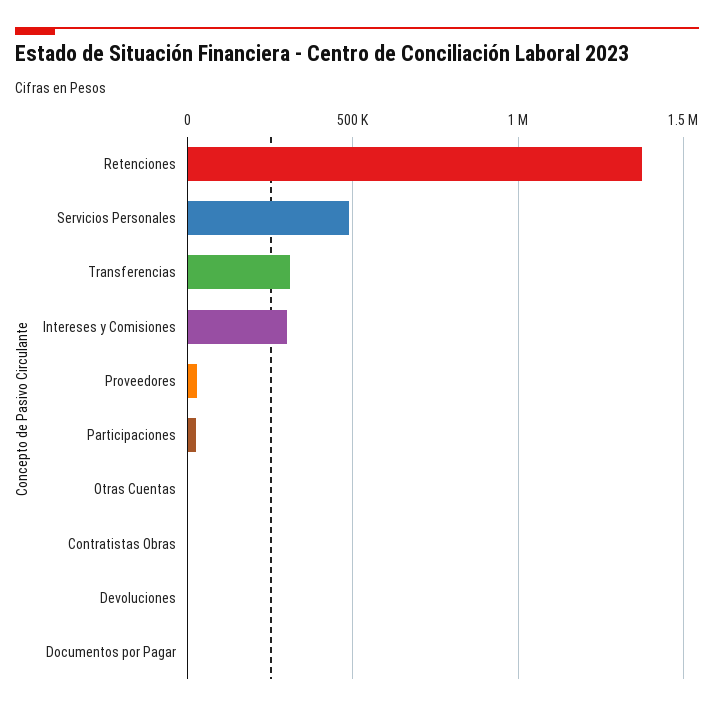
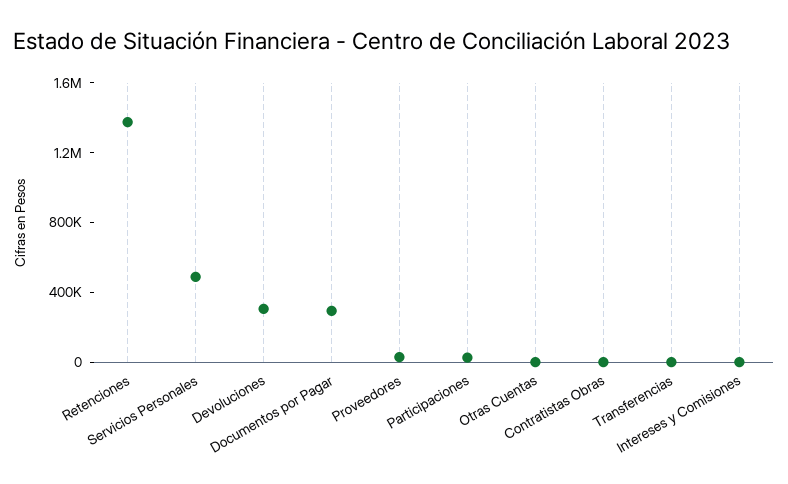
  {
    "Retenciones": 1350000,
    "Servicios Personales": 500000,
-   "Transferencias": 300000,
+   "Transferencias": 0,
-   "Intereses y Comisiones": 300000,
+   "Intereses y Comisiones": 0,
    "Proveedores": 50000,
    "Participaciones": 50000,
    "Otras Cuentas": 0,
    "Contratistas Obras": 0,
-   "Devoluciones": 0,
+   "Devoluciones": 300000,
-   "Documentos por Pagar": 0
+   "Documentos por Pagar": 300000
  }

